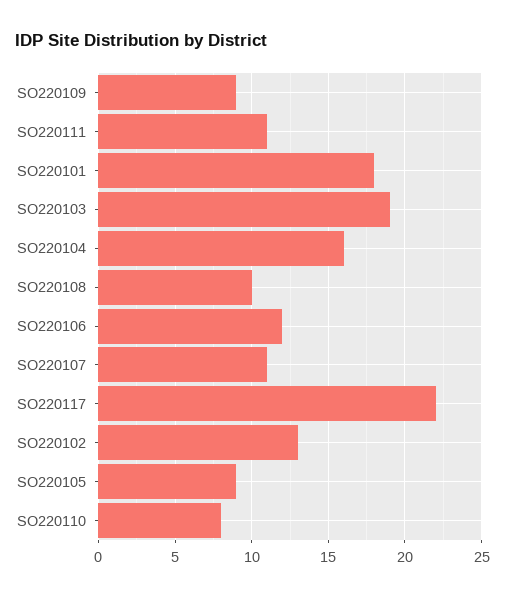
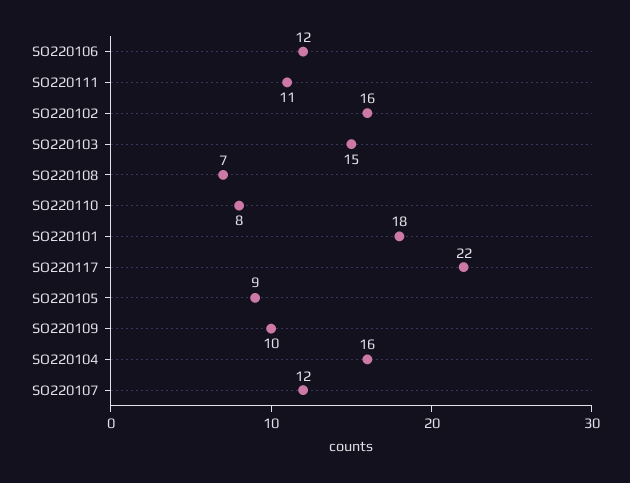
  {
-   "SO220109": 9,
+   "SO220109": 10,
    "SO220111": 11,
    "SO220101": 18,
-   "SO220103": 19,
+   "SO220103": 15,
    "SO220104": 16,
-   "SO220108": 10,
+   "SO220108": 7,
    "SO220106": 12,
-   "SO220107": 11,
+   "SO220107": 12,
    "SO220117": 22,
-   "SO220102": 13,
+   "SO220102": 16,
    "SO220105": 9,
    "SO220110": 8
  }

